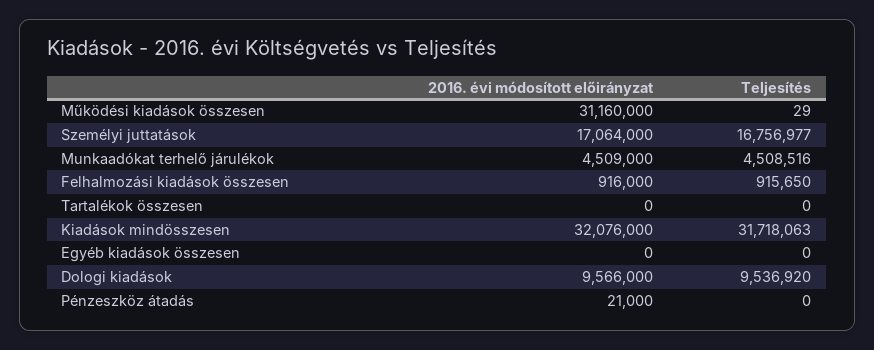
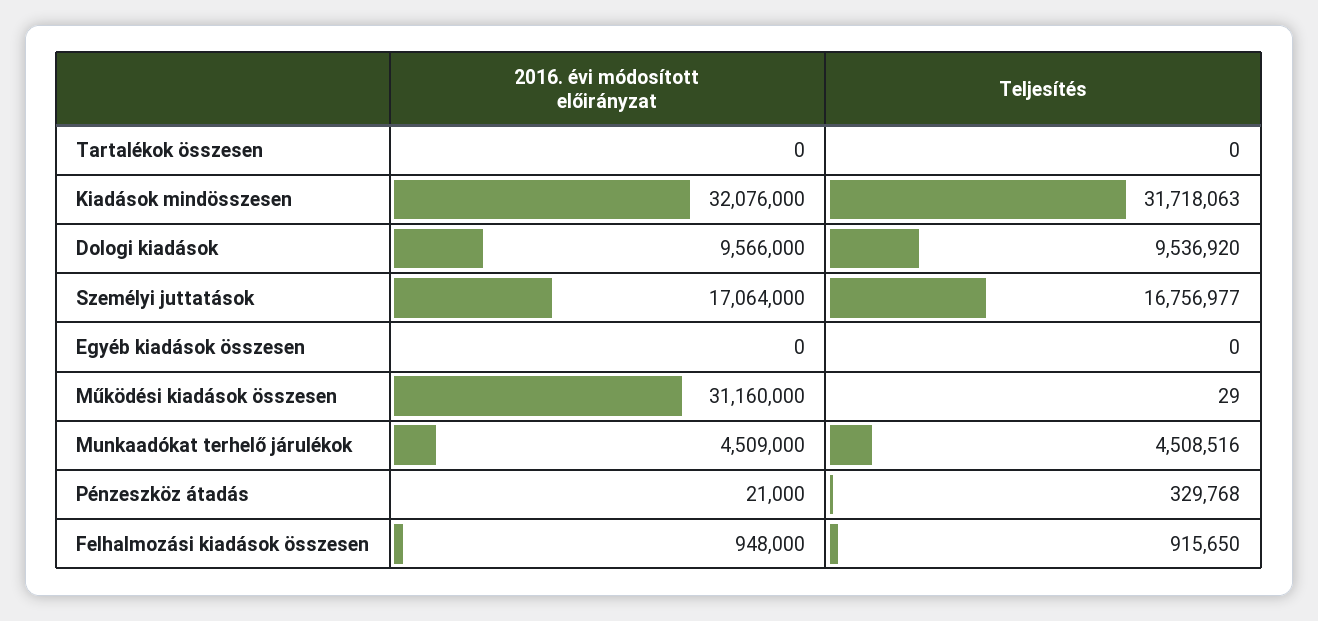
  {
    "2016. évi módosított előirányzat": {
      "Működési kiadások összesen": 31160000,
      "Személyi juttatások": 17064000,
      "Munkaadókat terhelő járulékok": 4509000,
-     "Felhalmozási kiadások összesen": 916000,
+     "Felhalmozási kiadások összesen": 948000,
      "Tartalékok összesen": 0,
      "Kiadások mindösszesen": 32076000,
      "Egyéb kiadások összesen": 0,
      "Dologi kiadások": 9566000,
      "Pénzeszköz átadás": 21000
    },
    "Teljesítés": {
      "Működési kiadások összesen": 29,
      "Személyi juttatások": 16756977,
      "Munkaadókat terhelő járulékok": 4508516,
      "Felhalmozási kiadások összesen": 915650,
      "Tartalékok összesen": 0,
      "Kiadások mindösszesen": 31718063,
      "Egyéb kiadások összesen": 0,
      "Dologi kiadások": 9536920,
-     "Pénzeszköz átadás": 0
+     "Pénzeszköz átadás": 329768
    }
  }

